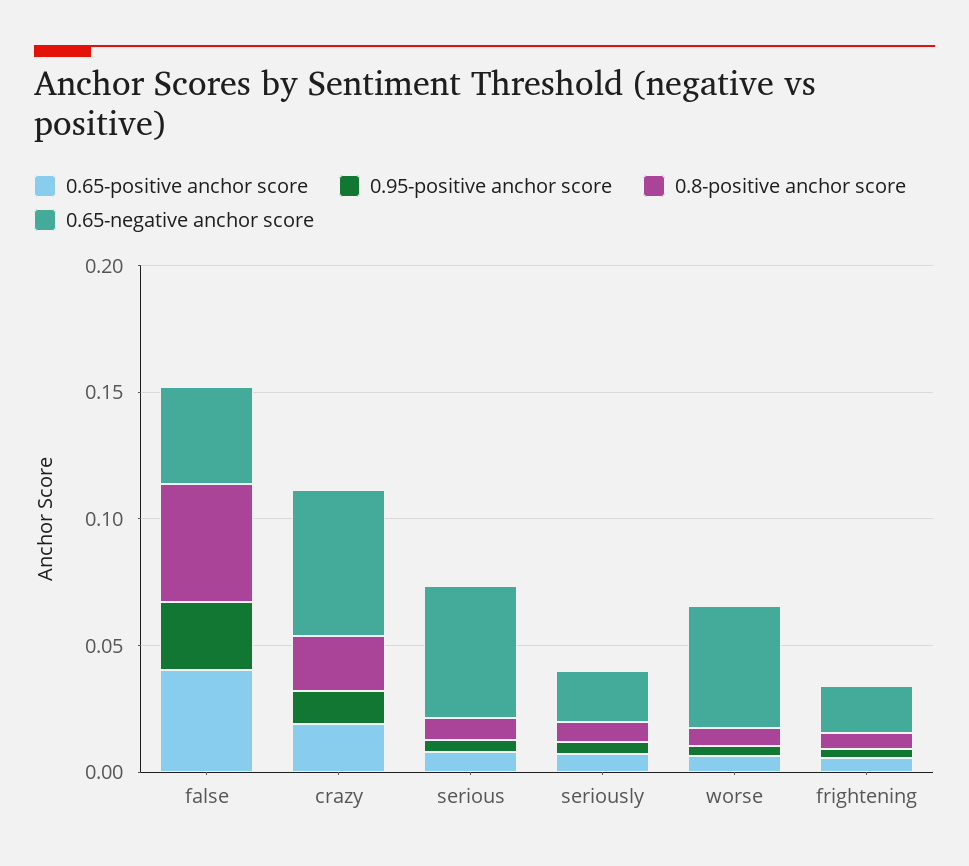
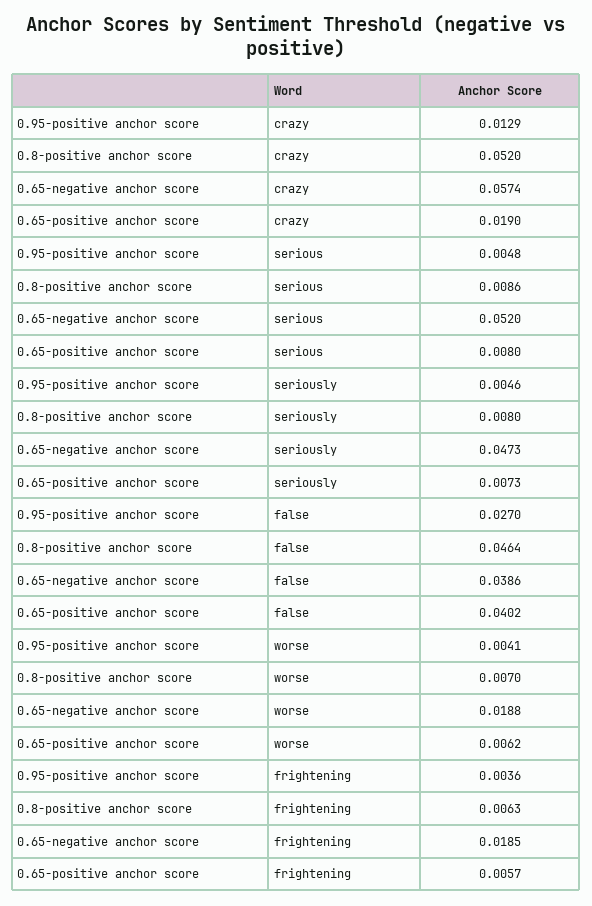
  {
    "0.65-positive anchor score": {
      "false": 0.0402,
      "crazy": 0.019,
      "serious": 0.008,
      "seriously": 0.0073,
      "worse": 0.0062,
      "frightening": 0.0057
    },
    "0.95-positive anchor score": {
      "false": 0.027,
      "crazy": 0.0129,
      "serious": 0.0048,
      "seriously": 0.0046,
      "worse": 0.0041,
      "frightening": 0.0036
    },
    "0.8-positive anchor score": {
      "false": 0.0464,
-     "crazy": 0.02,
+     "crazy": 0.052,
      "serious": 0.0086,
      "seriously": 0.008,
      "worse": 0.007,
      "frightening": 0.0063
    },
    "0.65-negative anchor score": {
      "false": 0.0386,
      "crazy": 0.0574,
      "serious": 0.052,
-     "seriously": 0.02,
+     "seriously": 0.0473,
-     "worse": 0.05,
+     "worse": 0.0188,
      "frightening": 0.0185
    }
  }

